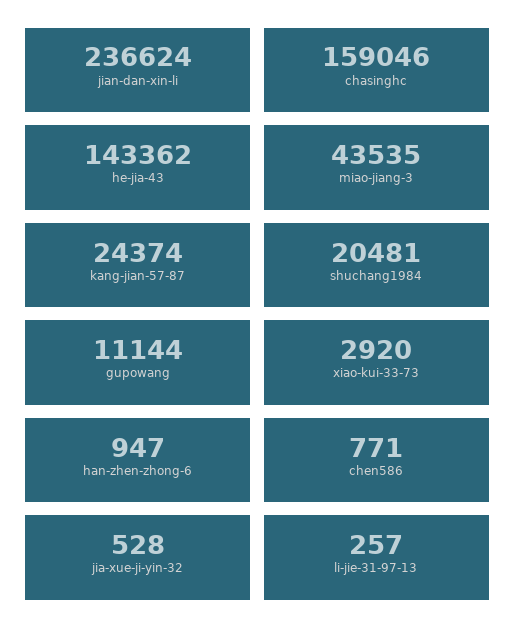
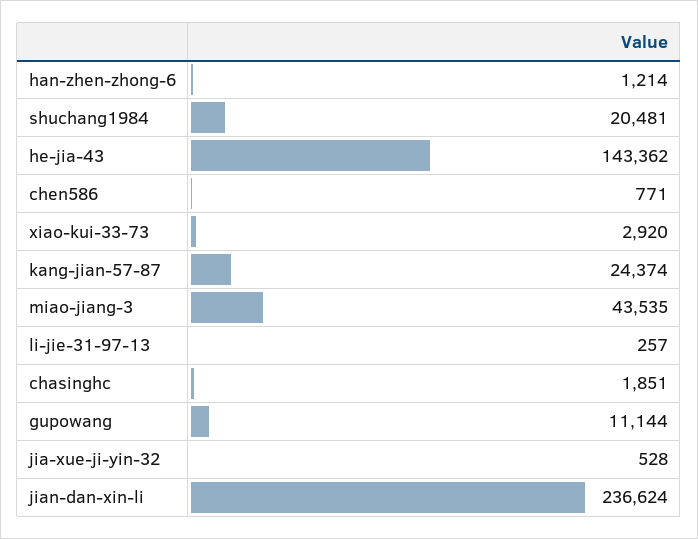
  {
    "jian-dan-xin-li": 236624,
-   "chasinghc": 159046,
+   "chasinghc": 1851,
    "he-jia-43": 143362,
    "miao-jiang-3": 43535,
    "kang-jian-57-87": 24374,
    "shuchang1984": 20481,
    "gupowang": 11144,
    "xiao-kui-33-73": 2920,
-   "han-zhen-zhong-6": 947,
+   "han-zhen-zhong-6": 1214,
    "chen586": 771,
    "jia-xue-ji-yin-32": 528,
    "li-jie-31-97-13": 257
  }

